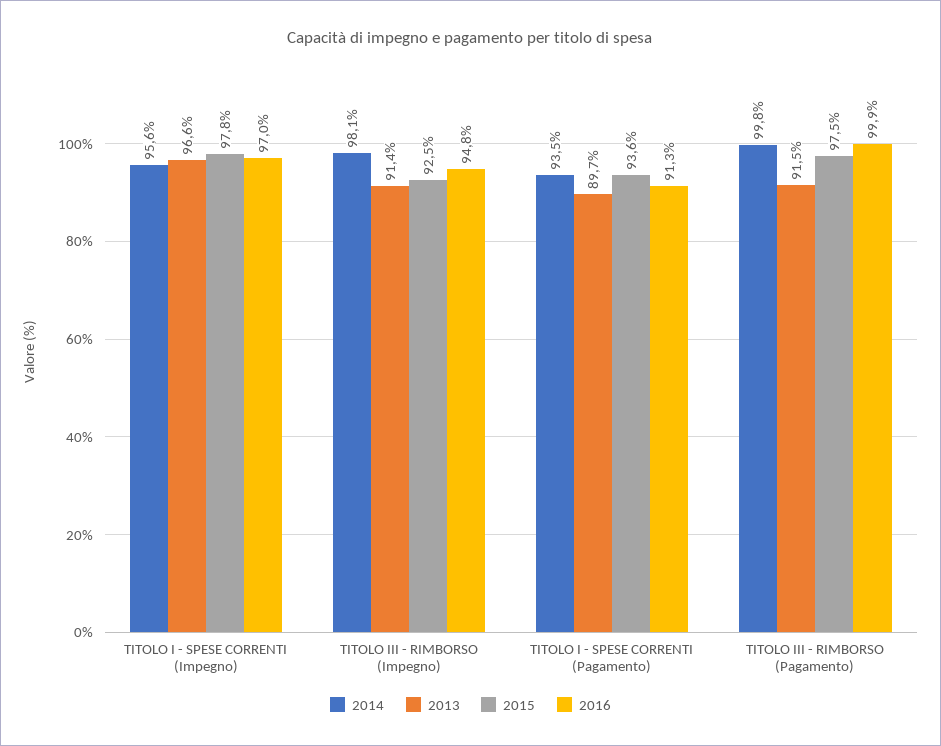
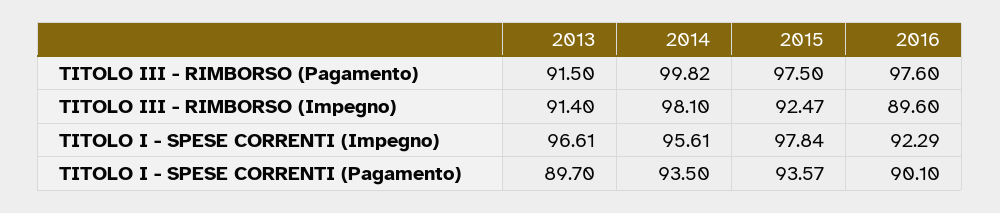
  {
    "2014": {
      "TITOLO I - SPESE CORRENTI (Impegno)": 95.61,
      "TITOLO III - RIMBORSO (Impegno)": 98.1,
      "TITOLO I - SPESE CORRENTI (Pagamento)": 93.5,
      "TITOLO III - RIMBORSO (Pagamento)": 99.82
    },
    "2013": {
      "TITOLO I - SPESE CORRENTI (Impegno)": 96.61,
      "TITOLO III - RIMBORSO (Impegno)": 91.4,
      "TITOLO I - SPESE CORRENTI (Pagamento)": 89.7,
      "TITOLO III - RIMBORSO (Pagamento)": 91.5
    },
    "2015": {
      "TITOLO I - SPESE CORRENTI (Impegno)": 97.84,
      "TITOLO III - RIMBORSO (Impegno)": 92.47,
      "TITOLO I - SPESE CORRENTI (Pagamento)": 93.57,
      "TITOLO III - RIMBORSO (Pagamento)": 97.5
    },
    "2016": {
-     "TITOLO I - SPESE CORRENTI (Impegno)": 97,
+     "TITOLO I - SPESE CORRENTI (Impegno)": 92.29,
-     "TITOLO III - RIMBORSO (Impegno)": 94.8,
+     "TITOLO III - RIMBORSO (Impegno)": 89.6,
-     "TITOLO I - SPESE CORRENTI (Pagamento)": 91.3,
+     "TITOLO I - SPESE CORRENTI (Pagamento)": 90.1,
-     "TITOLO III - RIMBORSO (Pagamento)": 99.9
+     "TITOLO III - RIMBORSO (Pagamento)": 97.6
    }
  }

